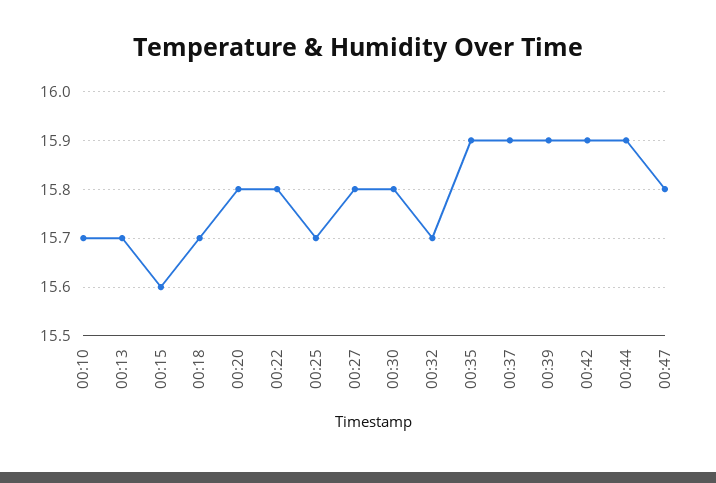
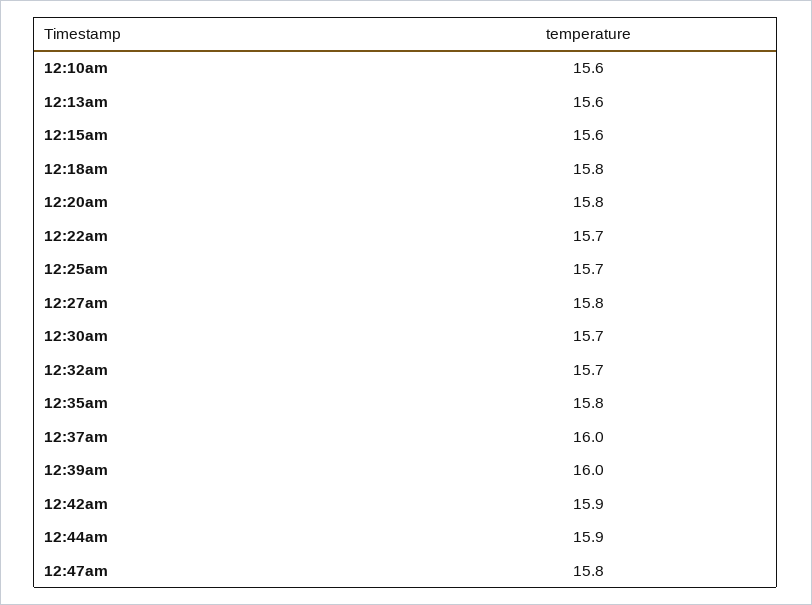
  {
-   "00:10": 15.7,
+   "00:10": 15.6,
-   "00:13": 15.7,
+   "00:13": 15.6,
    "00:15": 15.6,
-   "00:18": 15.7,
+   "00:18": 15.8,
    "00:20": 15.8,
-   "00:22": 15.8,
+   "00:22": 15.7,
    "00:25": 15.7,
    "00:27": 15.8,
-   "00:30": 15.8,
+   "00:30": 15.7,
    "00:32": 15.7,
-   "00:35": 15.9,
+   "00:35": 15.8,
-   "00:37": 15.9,
+   "00:37": 16,
-   "00:39": 15.9,
+   "00:39": 16,
    "00:42": 15.9,
    "00:44": 15.9,
    "00:47": 15.8
  }

